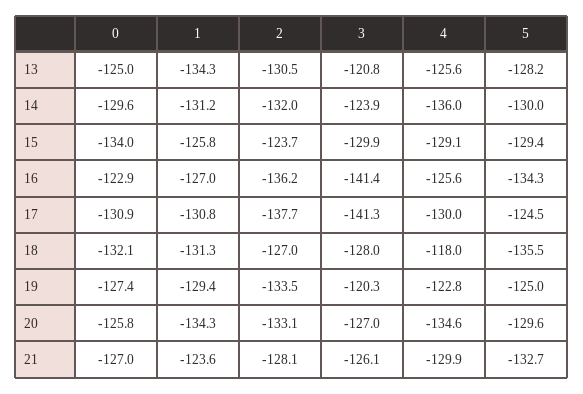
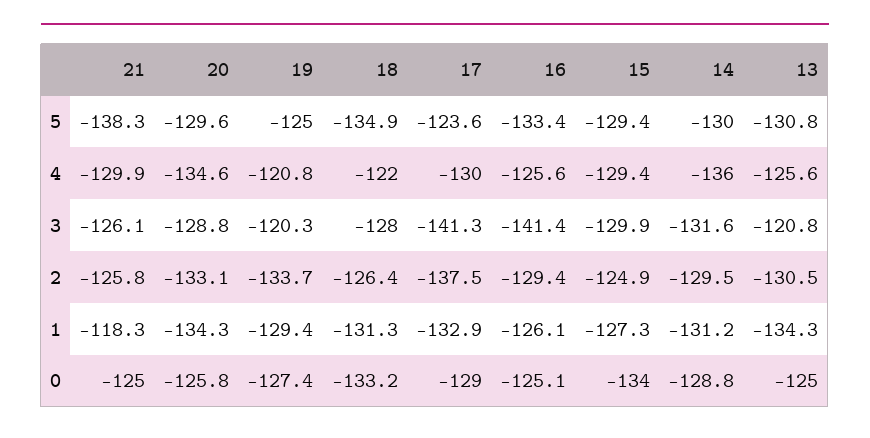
  {
    "0": {
      "13": -125,
-     "14": -129.6,
+     "14": -128.8,
      "15": -134,
-     "16": -122.9,
+     "16": -125.1,
-     "17": -130.9,
+     "17": -129,
-     "18": -132.1,
+     "18": -133.2,
      "19": -127.4,
      "20": -125.8,
-     "21": -127
+     "21": -125
    },
    "1": {
      "13": -134.3,
      "14": -131.2,
-     "15": -125.8,
+     "15": -127.3,
-     "16": -127,
+     "16": -126.1,
-     "17": -130.8,
+     "17": -132.9,
      "18": -131.3,
      "19": -129.4,
      "20": -134.3,
-     "21": -123.6
+     "21": -118.3
    },
    "2": {
      "13": -130.5,
-     "14": -132,
+     "14": -129.5,
-     "15": -123.7,
+     "15": -124.9,
-     "16": -136.2,
+     "16": -129.4,
-     "17": -137.7,
+     "17": -137.5,
-     "18": -127,
+     "18": -126.4,
-     "19": -133.5,
+     "19": -133.7,
      "20": -133.1,
-     "21": -128.1
+     "21": -125.8
    },
    "3": {
      "13": -120.8,
-     "14": -123.9,
+     "14": -131.6,
      "15": -129.9,
      "16": -141.4,
      "17": -141.3,
      "18": -128,
      "19": -120.3,
-     "20": -127,
+     "20": -128.8,
      "21": -126.1
    },
    "4": {
      "13": -125.6,
      "14": -136,
-     "15": -129.1,
+     "15": -129.4,
      "16": -125.6,
      "17": -130,
-     "18": -118,
+     "18": -122,
-     "19": -122.8,
+     "19": -120.8,
      "20": -134.6,
      "21": -129.9
    },
    "5": {
-     "13": -128.2,
+     "13": -130.8,
      "14": -130,
      "15": -129.4,
-     "16": -134.3,
+     "16": -133.4,
-     "17": -124.5,
+     "17": -123.6,
-     "18": -135.5,
+     "18": -134.9,
      "19": -125,
      "20": -129.6,
-     "21": -132.7
+     "21": -138.3
    }
  }

